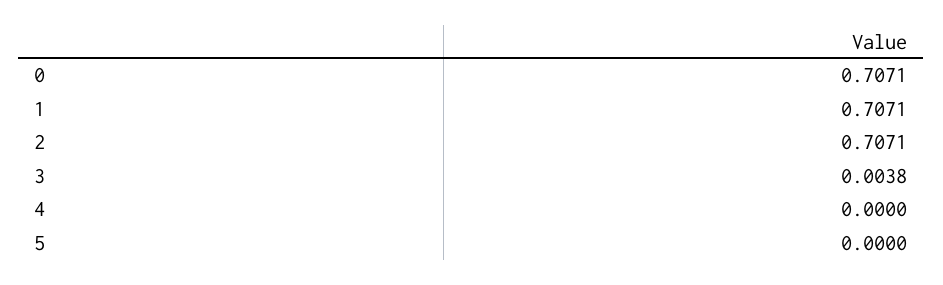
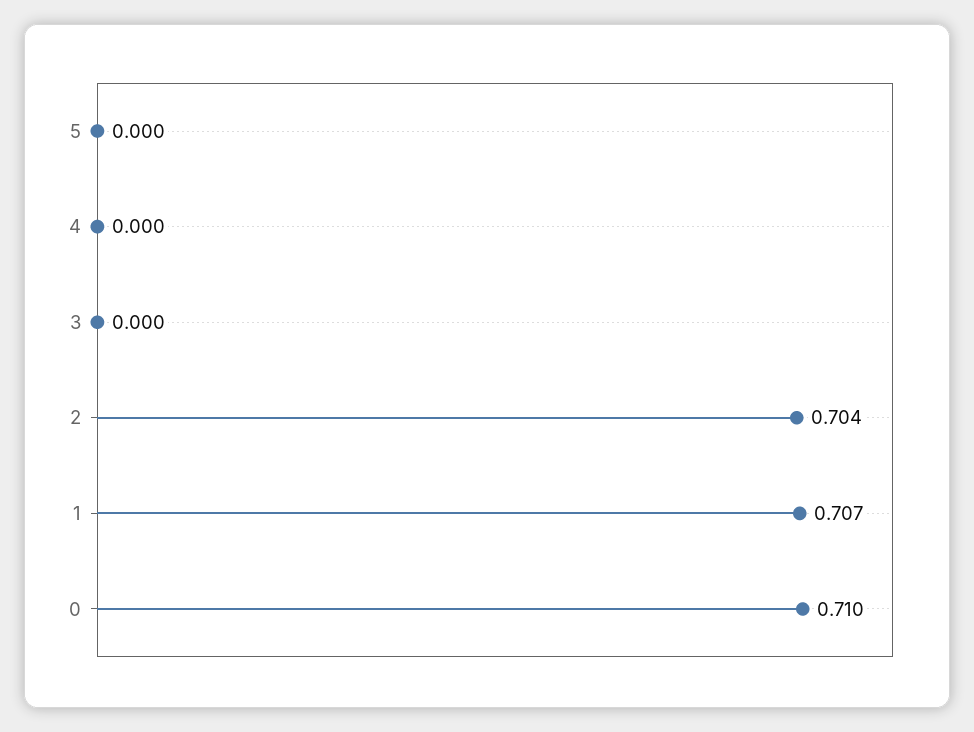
  {
-   "0": 0.7071,
+   "0": 0.71,
    "1": 0.7071,
-   "2": 0.7071,
+   "2": 0.704,
-   "3": 0.0038,
+   "3": 0,
    "4": 0,
    "5": 0
  }

